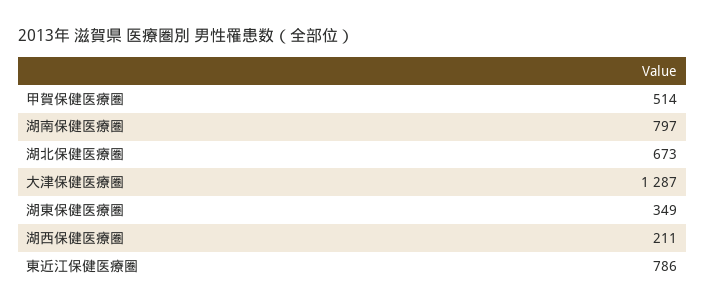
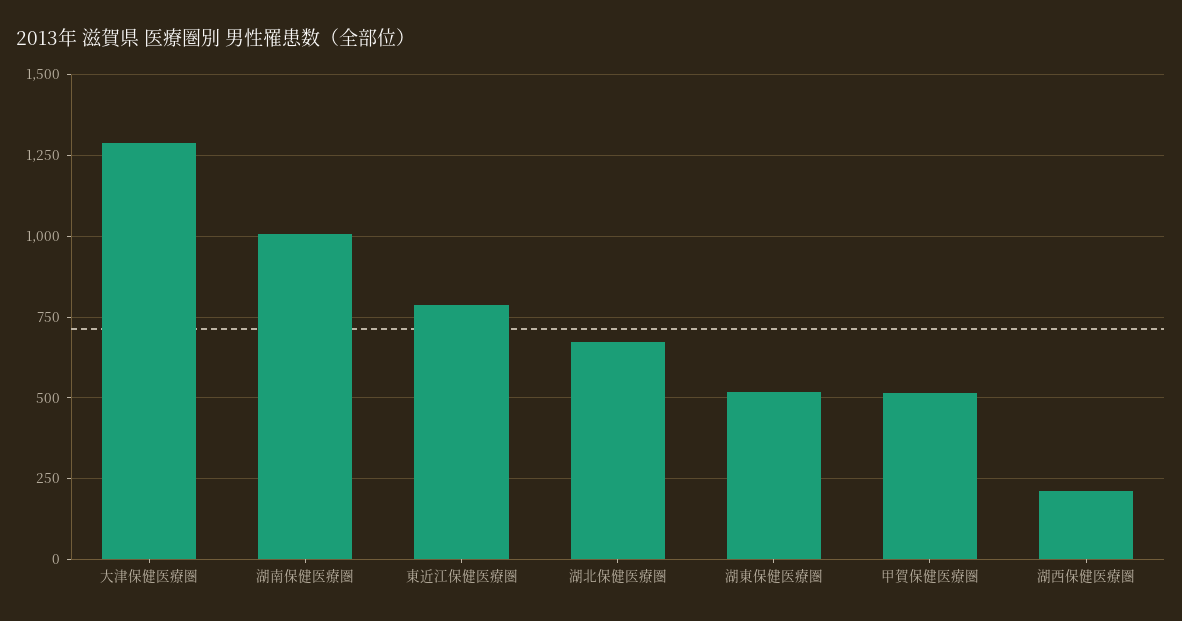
  {
    "甲賀保健医療圏": 514,
-   "湖南保健医療圏": 797,
+   "湖南保健医療圏": 1000,
    "湖北保健医療圏": 673,
    "大津保健医療圏": 1287,
-   "湖東保健医療圏": 349,
+   "湖東保健医療圏": 525,
    "湖西保健医療圏": 211,
    "東近江保健医療圏": 786
  }

